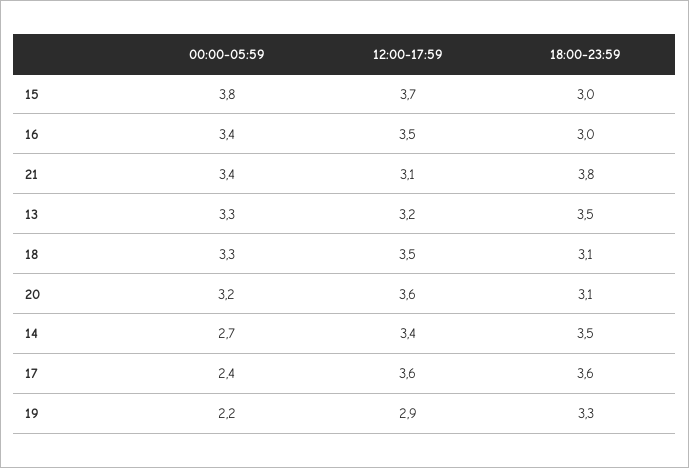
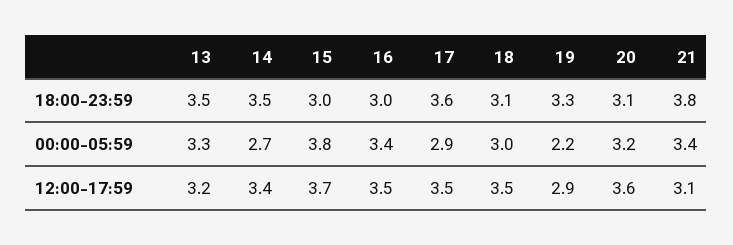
  {
    "00:00-05:59": {
      "15": 3.8,
      "16": 3.4,
      "21": 3.4,
      "13": 3.3,
-     "18": 3.3,
+     "18": 3,
      "20": 3.2,
      "14": 2.7,
-     "17": 2.4,
+     "17": 2.9,
      "19": 2.2
    },
    "12:00-17:59": {
      "15": 3.7,
      "16": 3.5,
      "21": 3.1,
      "13": 3.2,
      "18": 3.5,
      "20": 3.6,
      "14": 3.4,
-     "17": 3.6,
+     "17": 3.5,
      "19": 2.9
    },
    "18:00-23:59": {
      "15": 3,
      "16": 3,
      "21": 3.8,
      "13": 3.5,
      "18": 3.1,
      "20": 3.1,
      "14": 3.5,
      "17": 3.6,
      "19": 3.3
    }
  }

